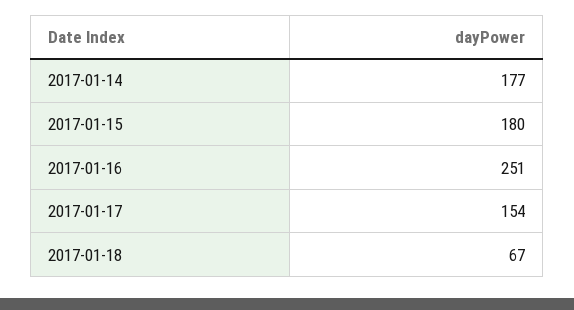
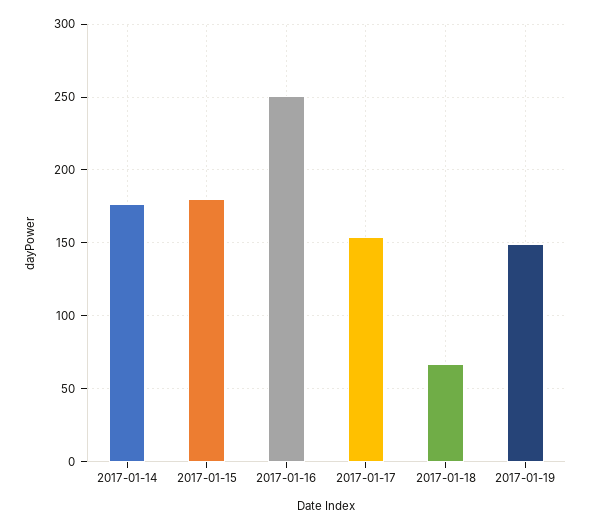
  {
    "2017-01-14": 177,
    "2017-01-15": 180,
    "2017-01-16": 251,
    "2017-01-17": 154,
-   "2017-01-18": 67
+   "2017-01-18": 67,
+   "2017-01-19": 150
  }

